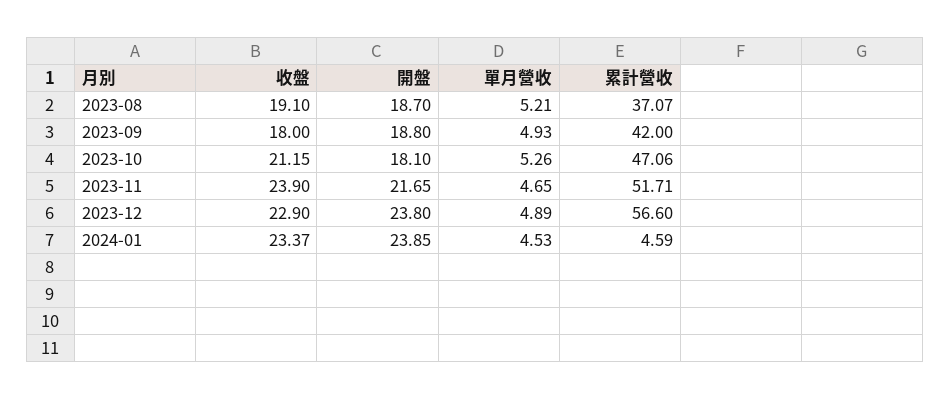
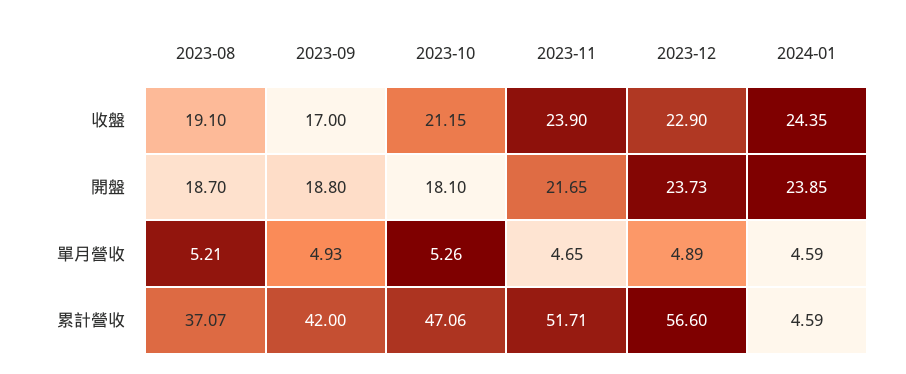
  {
    "收盤": {
      "2023-08": 19.1,
-     "2023-09": 18,
+     "2023-09": 17,
      "2023-10": 21.15,
      "2023-11": 23.9,
      "2023-12": 22.9,
-     "2024-01": 23.37
+     "2024-01": 24.35
    },
    "開盤": {
      "2023-08": 18.7,
      "2023-09": 18.8,
      "2023-10": 18.1,
      "2023-11": 21.65,
-     "2023-12": 23.8,
+     "2023-12": 23.73,
      "2024-01": 23.85
    },
    "單月營收": {
      "2023-08": 5.21,
      "2023-09": 4.93,
      "2023-10": 5.26,
      "2023-11": 4.65,
      "2023-12": 4.89,
-     "2024-01": 4.53
+     "2024-01": 4.59
    },
    "累計營收": {
      "2023-08": 37.07,
      "2023-09": 42,
      "2023-10": 47.06,
      "2023-11": 51.71,
      "2023-12": 56.6,
      "2024-01": 4.59
    }
  }

